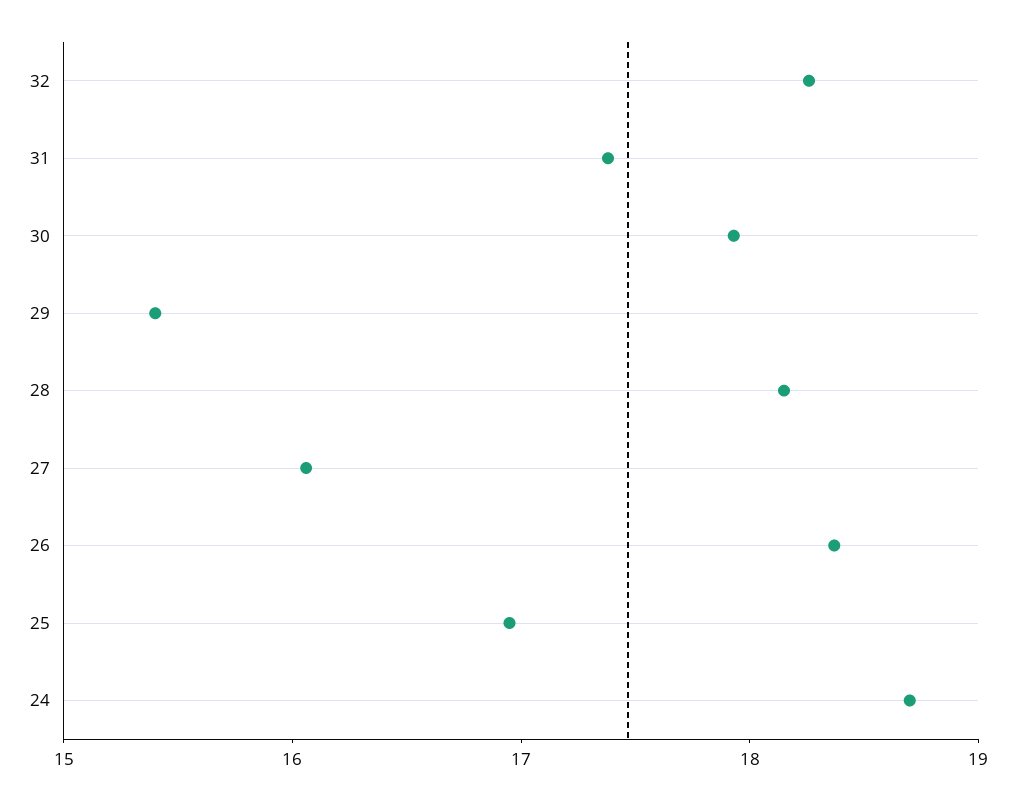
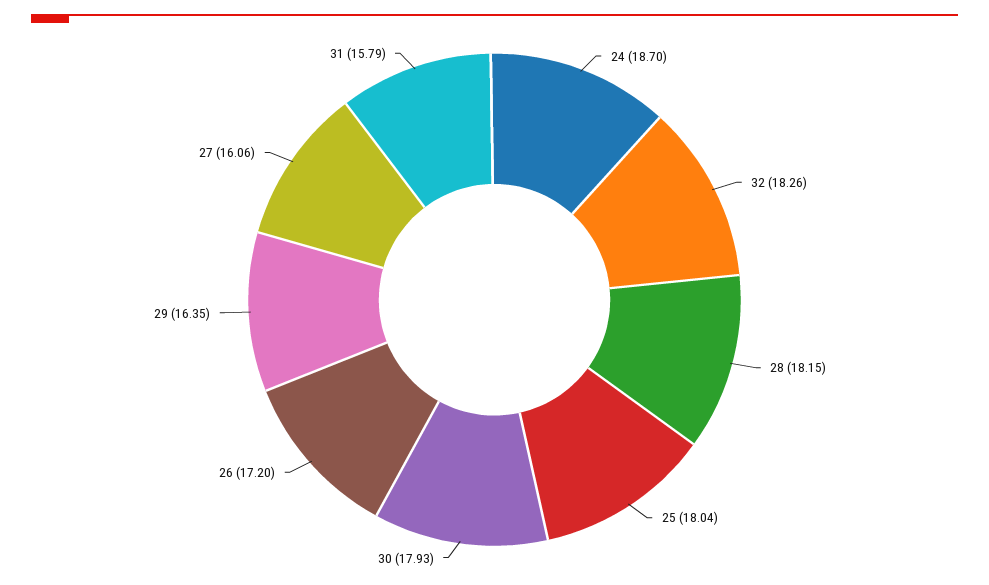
  {
    "32": 18.26,
-   "31": 17.4,
+   "31": 15.79,
    "30": 17.93,
-   "29": 15.4,
+   "29": 16.35,
    "28": 18.15,
    "27": 16.06,
-   "26": 18.4,
+   "26": 17.2,
-   "25": 17,
+   "25": 18.04,
    "24": 18.7
  }

